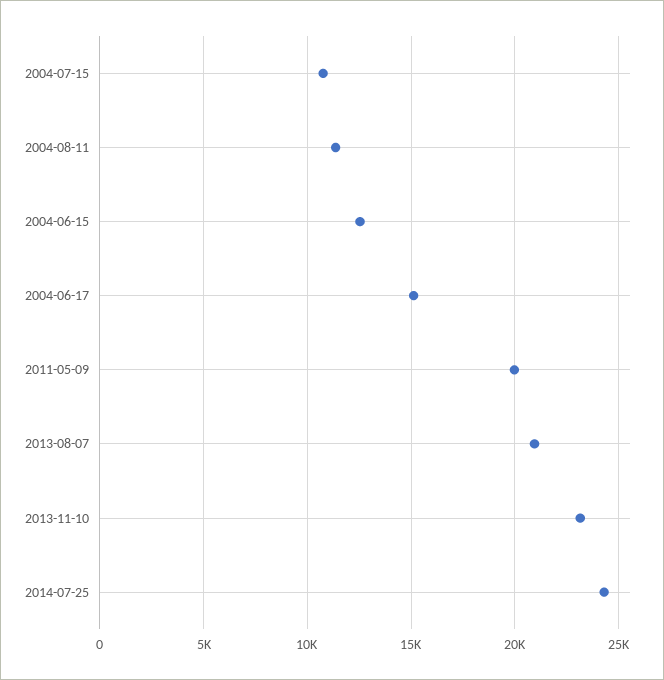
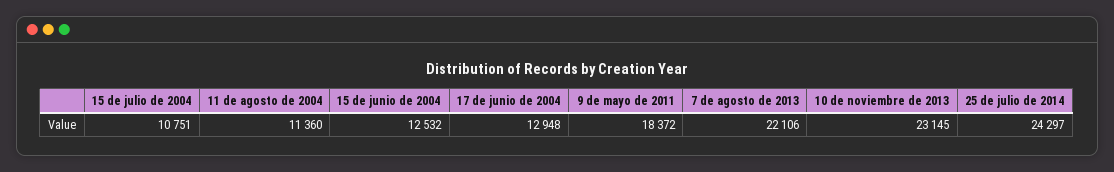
  {
    "2004-07-15": 10751,
    "2004-08-11": 11360,
    "2004-06-15": 12532,
-   "2004-06-17": 15000,
+   "2004-06-17": 12948,
-   "2011-05-09": 20000,
+   "2011-05-09": 18372,
-   "2013-08-07": 21000,
+   "2013-08-07": 22106,
    "2013-11-10": 23145,
    "2014-07-25": 24297
  }

